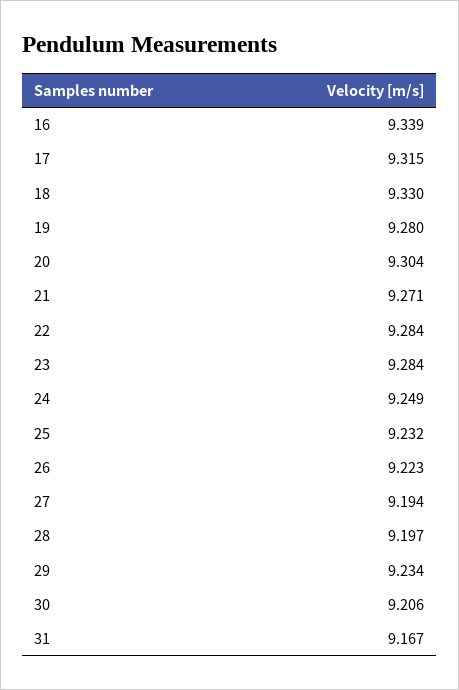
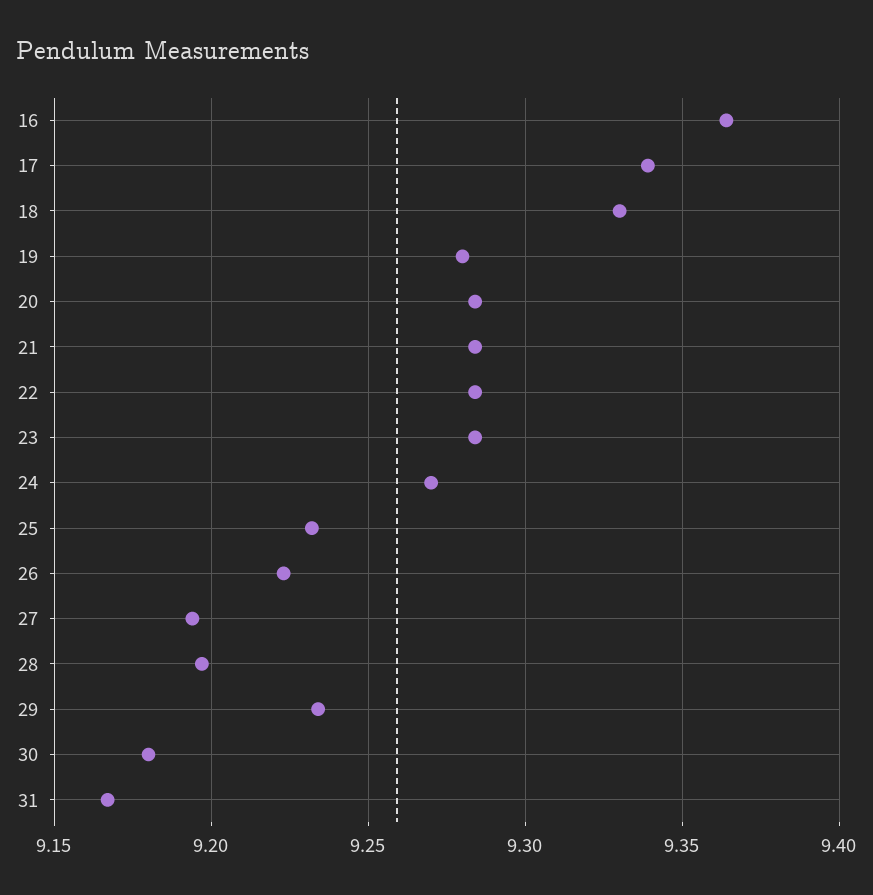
  {
-   "16": 9.339,
+   "16": 9.365,
-   "17": 9.315,
+   "17": 9.34,
    "18": 9.33,
    "19": 9.28,
-   "20": 9.304,
+   "20": 9.285,
-   "21": 9.271,
+   "21": 9.285,
    "22": 9.284,
    "23": 9.284,
-   "24": 9.249,
+   "24": 9.27,
    "25": 9.232,
    "26": 9.223,
    "27": 9.194,
    "28": 9.197,
    "29": 9.234,
-   "30": 9.206,
+   "30": 9.18,
    "31": 9.167
  }

